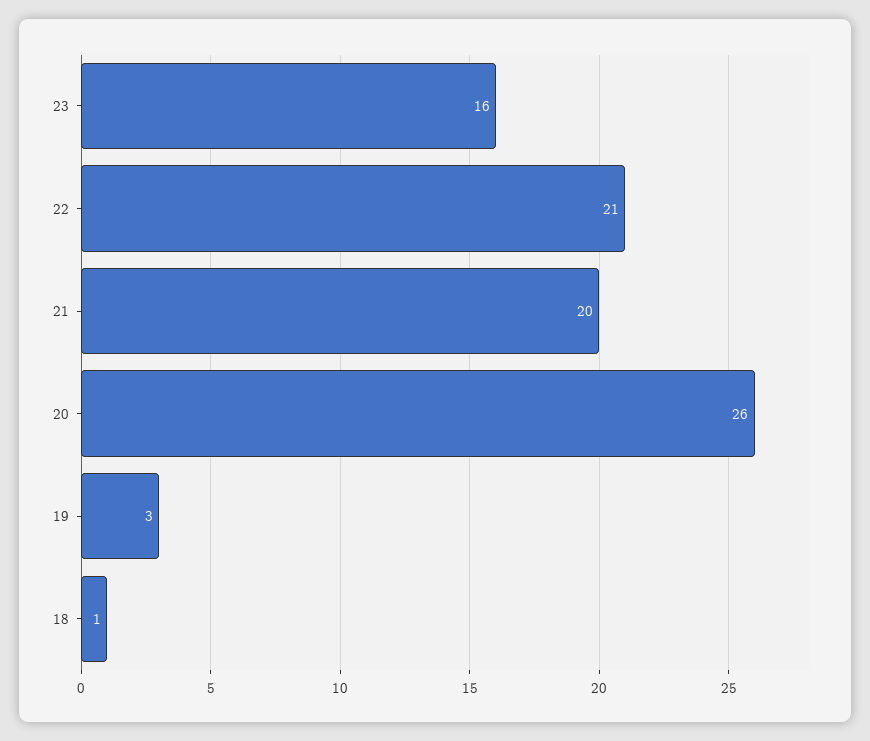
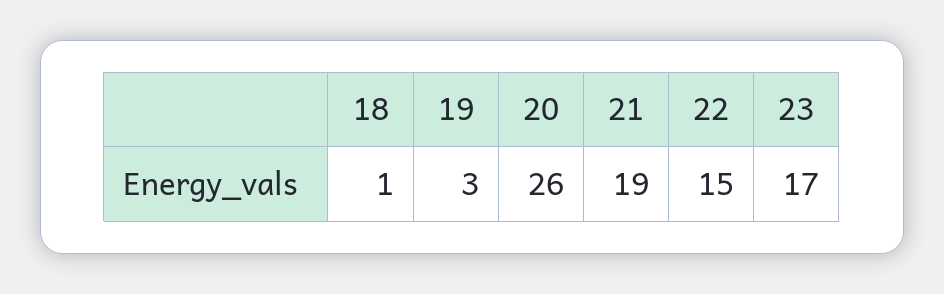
  {
-   "23": 16,
+   "23": 17,
-   "22": 21,
+   "22": 15,
-   "21": 20,
+   "21": 19,
    "20": 26,
    "19": 3,
    "18": 1
  }

